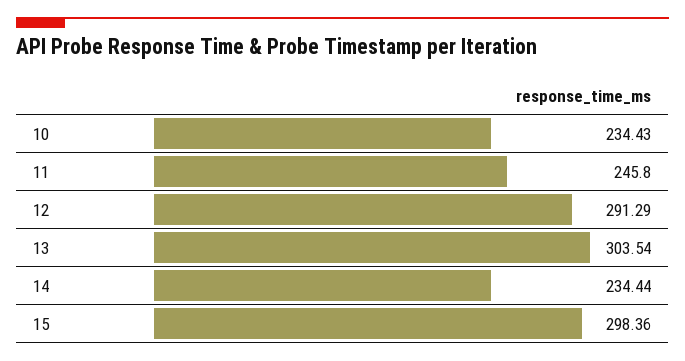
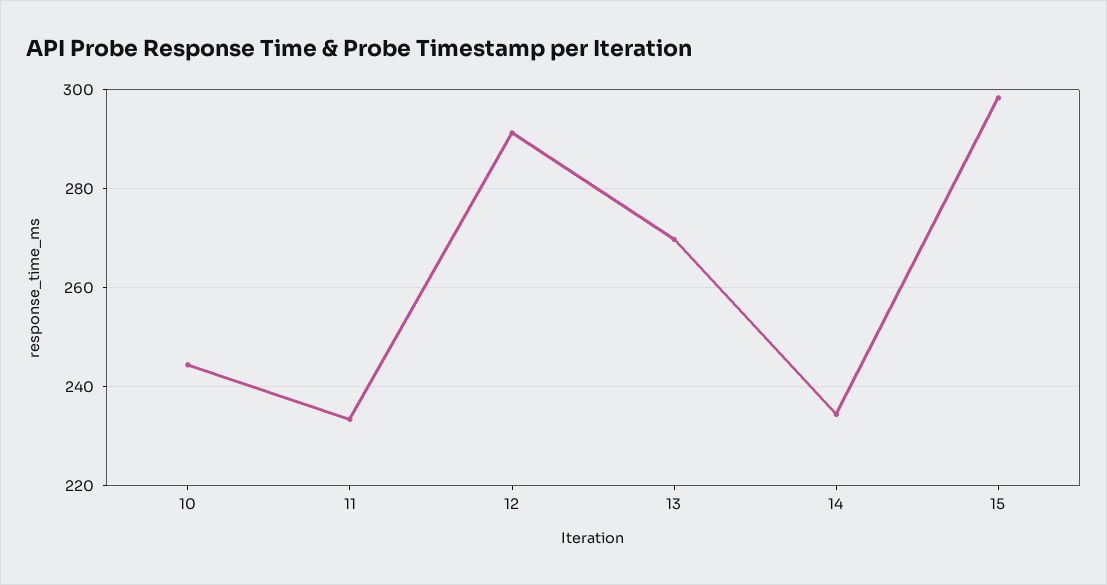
  {
-   "10": 234.43,
+   "10": 244,
-   "11": 245.8,
+   "11": 234,
    "12": 291.29,
-   "13": 303.54,
+   "13": 270,
    "14": 234.44,
    "15": 298.36
  }

